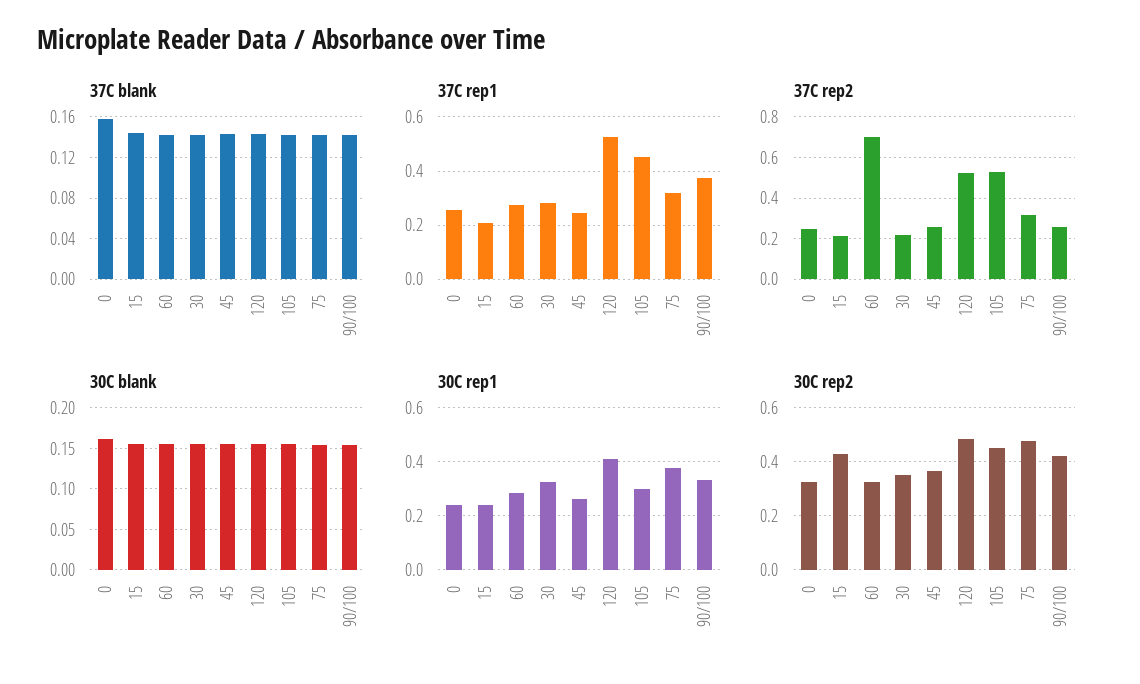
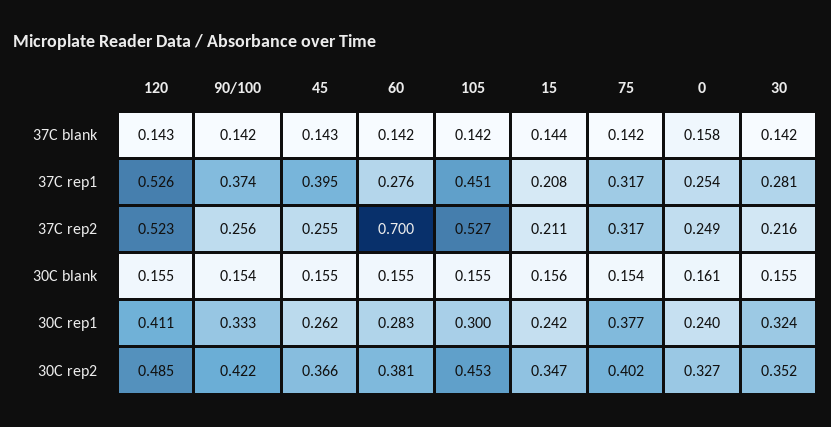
  {
    "37C blank": {
      "0": 0.158,
      "15": 0.144,
      "60": 0.142,
      "30": 0.142,
      "45": 0.143,
      "120": 0.143,
      "105": 0.142,
      "75": 0.142,
      "90/100": 0.142
    },
    "37C rep1": {
      "0": 0.254,
      "15": 0.208,
      "60": 0.276,
      "30": 0.281,
-     "45": 0.25,
+     "45": 0.395,
      "120": 0.526,
      "105": 0.451,
      "75": 0.317,
      "90/100": 0.374
    },
    "37C rep2": {
      "0": 0.249,
      "15": 0.211,
      "60": 0.7,
      "30": 0.216,
      "45": 0.255,
      "120": 0.523,
      "105": 0.527,
      "75": 0.317,
      "90/100": 0.256
    },
    "30C blank": {
      "0": 0.161,
      "15": 0.156,
      "60": 0.155,
      "30": 0.155,
      "45": 0.155,
      "120": 0.155,
      "105": 0.155,
      "75": 0.154,
      "90/100": 0.154
    },
    "30C rep1": {
      "0": 0.24,
      "15": 0.242,
      "60": 0.283,
      "30": 0.324,
      "45": 0.262,
      "120": 0.411,
      "105": 0.3,
      "75": 0.377,
      "90/100": 0.333
    },
    "30C rep2": {
      "0": 0.327,
-     "15": 0.425,
+     "15": 0.347,
-     "60": 0.325,
+     "60": 0.381,
      "30": 0.352,
      "45": 0.366,
      "120": 0.485,
      "105": 0.453,
-     "75": 0.475,
+     "75": 0.402,
      "90/100": 0.422
    }
  }

